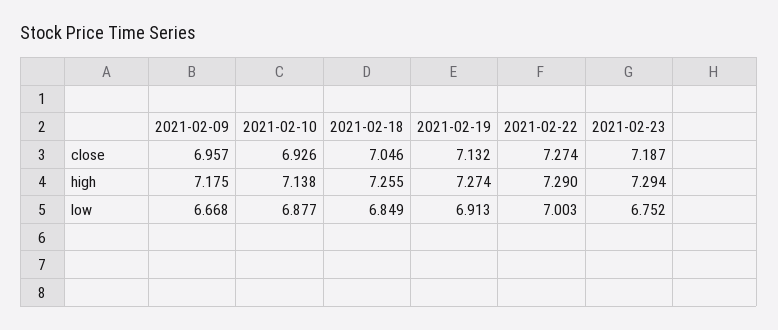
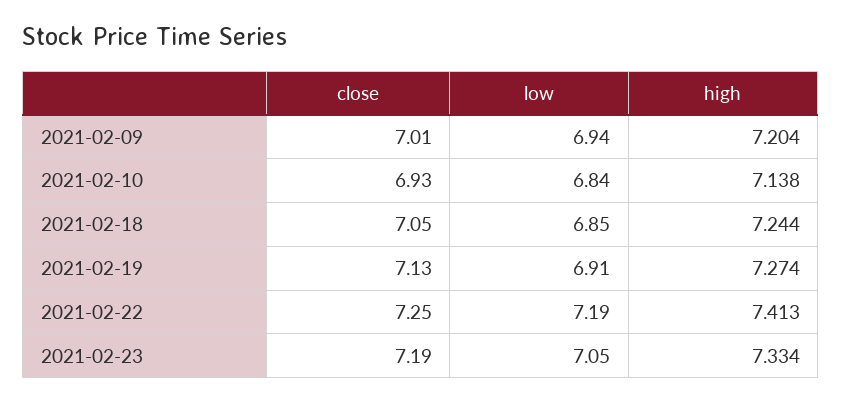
  {
    "2021-02-09": {
-     "close": 6.957,
+     "close": 7.01,
-     "high": 7.175,
+     "high": 7.204,
-     "low": 6.668
+     "low": 6.94
    },
    "2021-02-10": {
      "close": 6.926,
      "high": 7.138,
-     "low": 6.877
+     "low": 6.84
    },
    "2021-02-18": {
      "close": 7.046,
-     "high": 7.255,
+     "high": 7.244,
      "low": 6.849
    },
    "2021-02-19": {
      "close": 7.132,
      "high": 7.274,
      "low": 6.913
    },
    "2021-02-22": {
-     "close": 7.274,
+     "close": 7.25,
-     "high": 7.29,
+     "high": 7.413,
-     "low": 7.003
+     "low": 7.19
    },
    "2021-02-23": {
      "close": 7.187,
-     "high": 7.294,
+     "high": 7.334,
-     "low": 6.752
+     "low": 7.05
    }
  }

